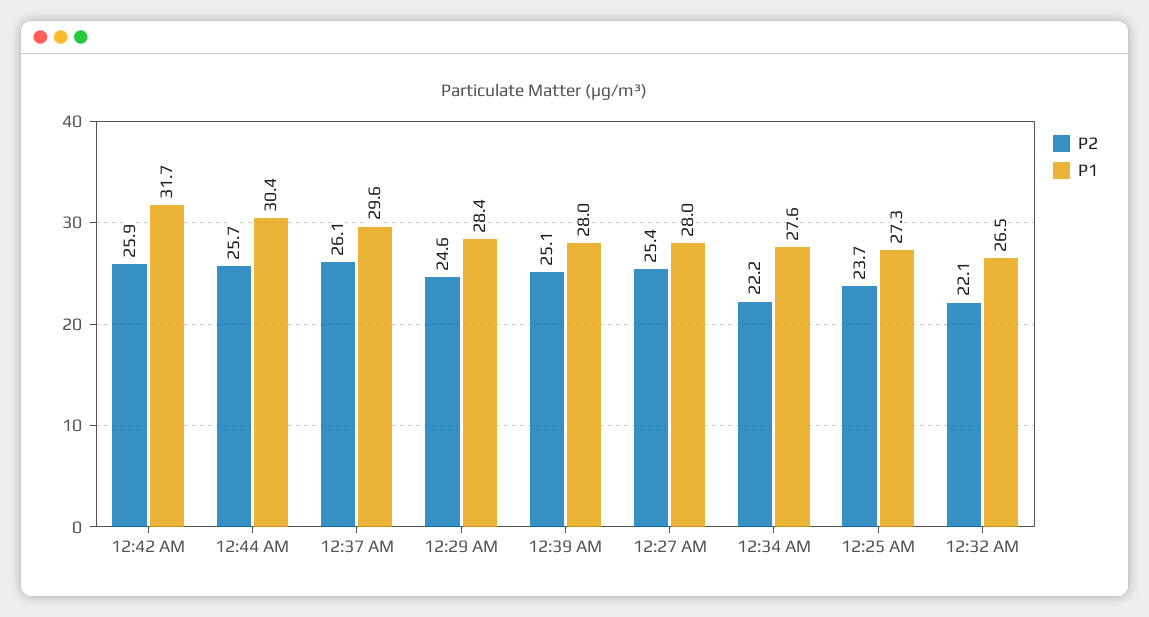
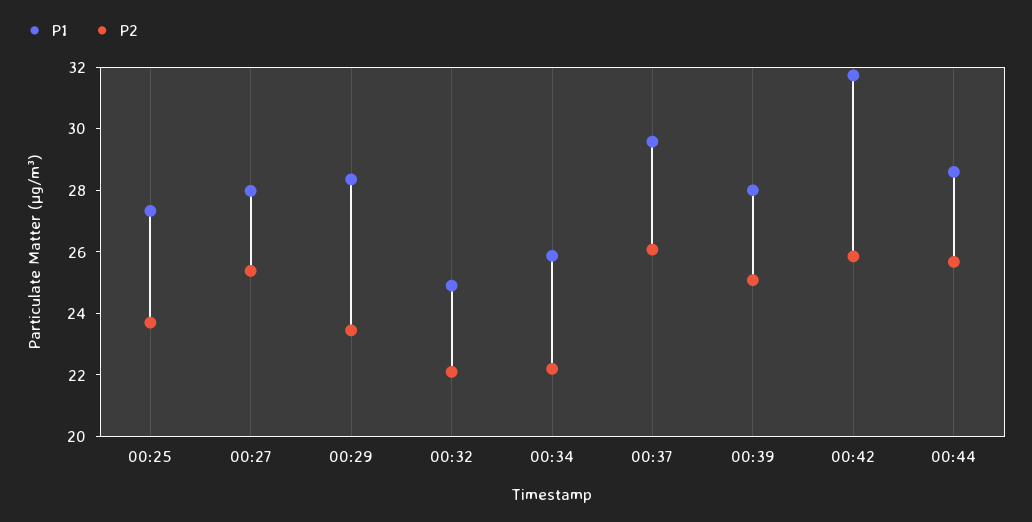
  {
    "P2": {
      "12:42 AM": 25.9,
      "12:44 AM": 25.7,
      "12:37 AM": 26.1,
-     "12:29 AM": 24.6,
+     "12:29 AM": 23.5,
      "12:39 AM": 25.1,
      "12:27 AM": 25.4,
      "12:34 AM": 22.2,
      "12:25 AM": 23.7,
      "12:32 AM": 22.1
    },
    "P1": {
      "12:42 AM": 31.7,
-     "12:44 AM": 30.4,
+     "12:44 AM": 28.5,
      "12:37 AM": 29.6,
      "12:29 AM": 28.4,
      "12:39 AM": 28,
      "12:27 AM": 28,
-     "12:34 AM": 27.6,
+     "12:34 AM": 26,
      "12:25 AM": 27.3,
-     "12:32 AM": 26.5
+     "12:32 AM": 25
    }
  }

